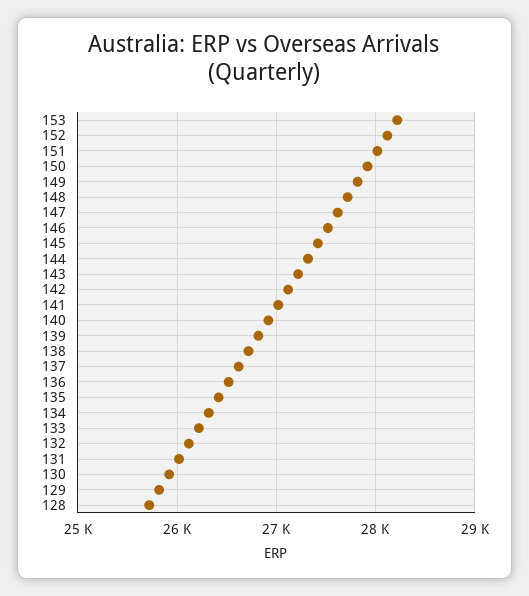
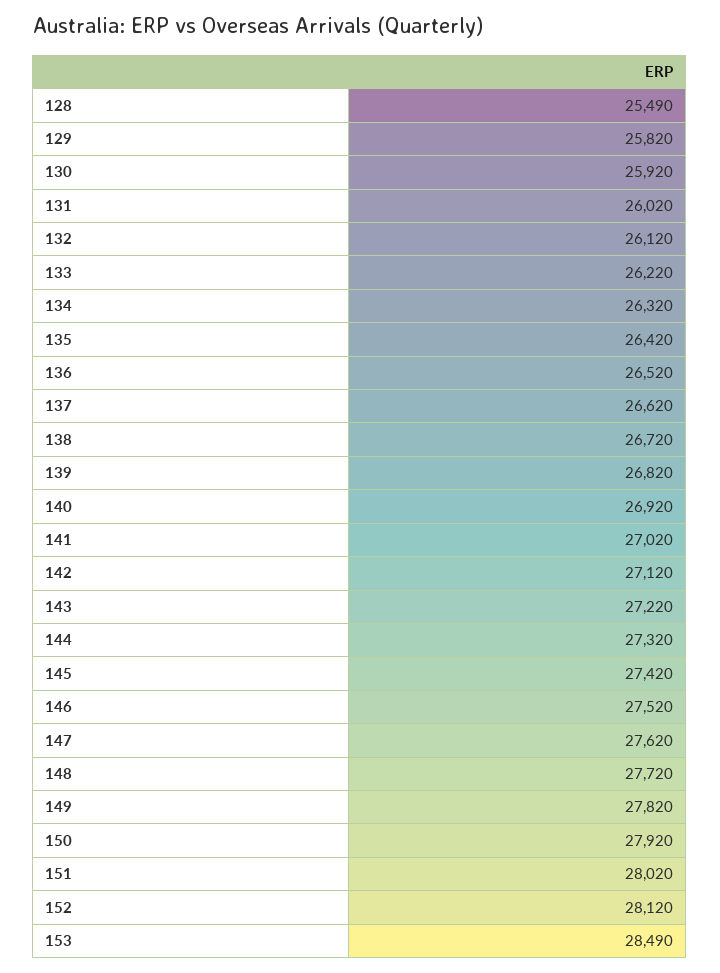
  {
-   "153": 28200,
+   "153": 28490,
    "152": 28120,
    "151": 28020,
    "150": 27920,
    "149": 27820,
    "148": 27720,
    "147": 27620,
    "146": 27520,
    "145": 27420,
    "144": 27320,
    "143": 27220,
    "142": 27120,
    "141": 27020,
    "140": 26920,
    "139": 26820,
    "138": 26720,
    "137": 26620,
    "136": 26520,
    "135": 26420,
    "134": 26320,
    "133": 26220,
    "132": 26120,
    "131": 26020,
    "130": 25920,
    "129": 25820,
-   "128": 25700
+   "128": 25490
  }

